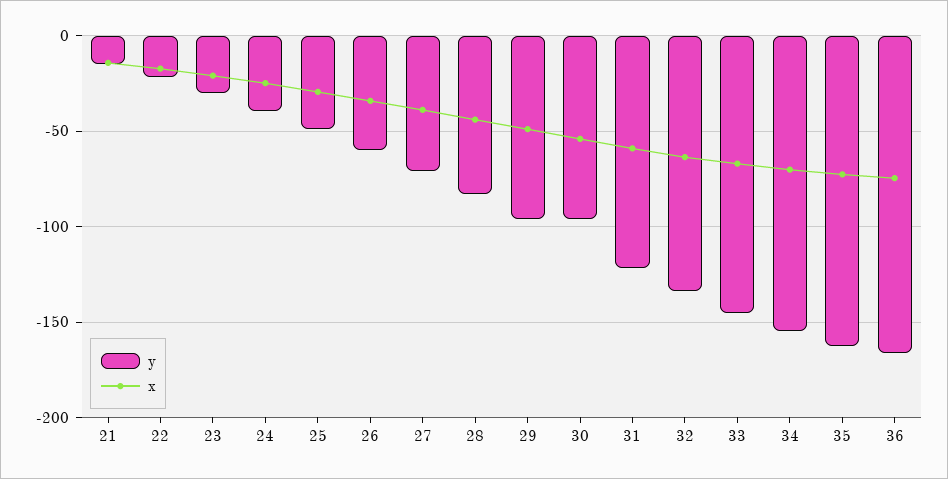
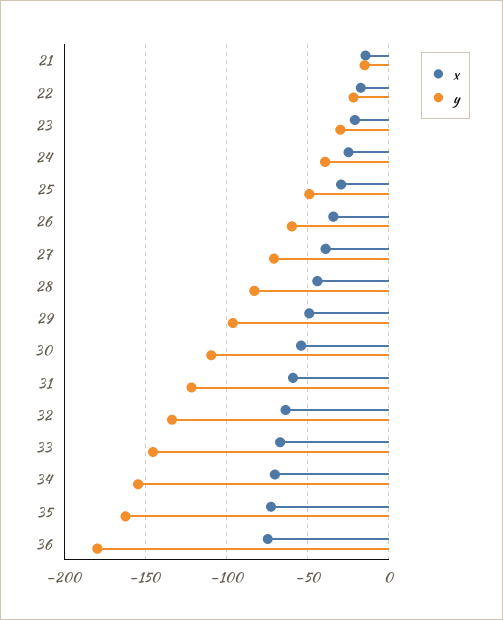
  {
    "y": {
      "21": -15,
      "22": -20,
      "23": -30,
      "24": -40,
      "25": -50,
      "26": -60,
      "27": -70,
      "28": -85,
      "29": -95,
-     "30": -95,
+     "30": -110,
      "31": -120,
      "32": -135,
      "33": -145,
      "34": -155,
      "35": -160,
-     "36": -165
+     "36": -180
    },
    "x": {
      "21": -15,
      "22": -15,
      "23": -20,
      "24": -25,
      "25": -30,
      "26": -35,
      "27": -40,
      "28": -45,
      "29": -50,
      "30": -55,
      "31": -60,
      "32": -65,
      "33": -65,
      "34": -70,
      "35": -75,
      "36": -75
    }
  }

